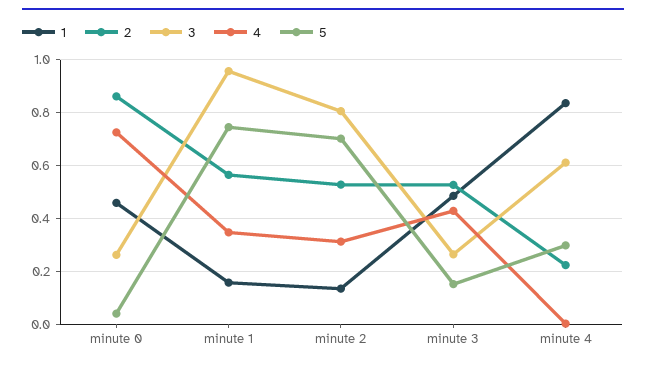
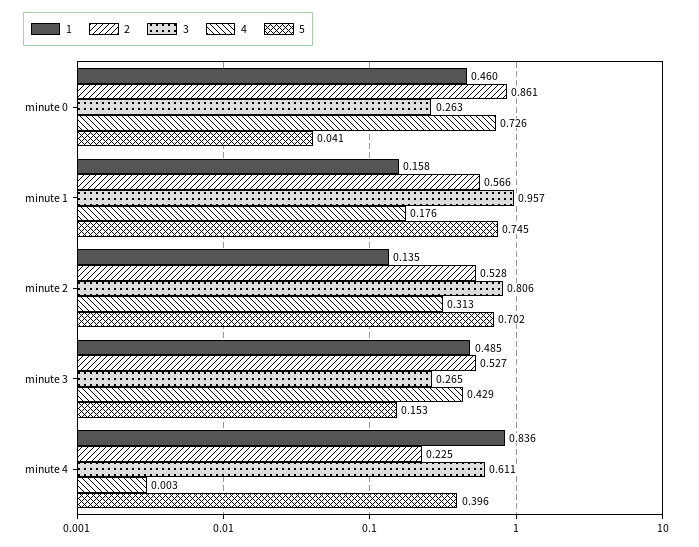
  {
    "1": {
      "minute 0": 0.46,
      "minute 1": 0.158,
      "minute 2": 0.135,
      "minute 3": 0.485,
      "minute 4": 0.836
    },
    "2": {
      "minute 0": 0.861,
      "minute 1": 0.566,
      "minute 2": 0.528,
      "minute 3": 0.527,
      "minute 4": 0.225
    },
    "3": {
      "minute 0": 0.263,
      "minute 1": 0.957,
      "minute 2": 0.806,
      "minute 3": 0.265,
      "minute 4": 0.611
    },
    "4": {
      "minute 0": 0.726,
-     "minute 1": 0.35,
+     "minute 1": 0.176,
      "minute 2": 0.313,
      "minute 3": 0.429,
      "minute 4": 0.003
    },
    "5": {
      "minute 0": 0.041,
      "minute 1": 0.745,
      "minute 2": 0.702,
      "minute 3": 0.153,
-     "minute 4": 0.3
+     "minute 4": 0.396
    }
  }

